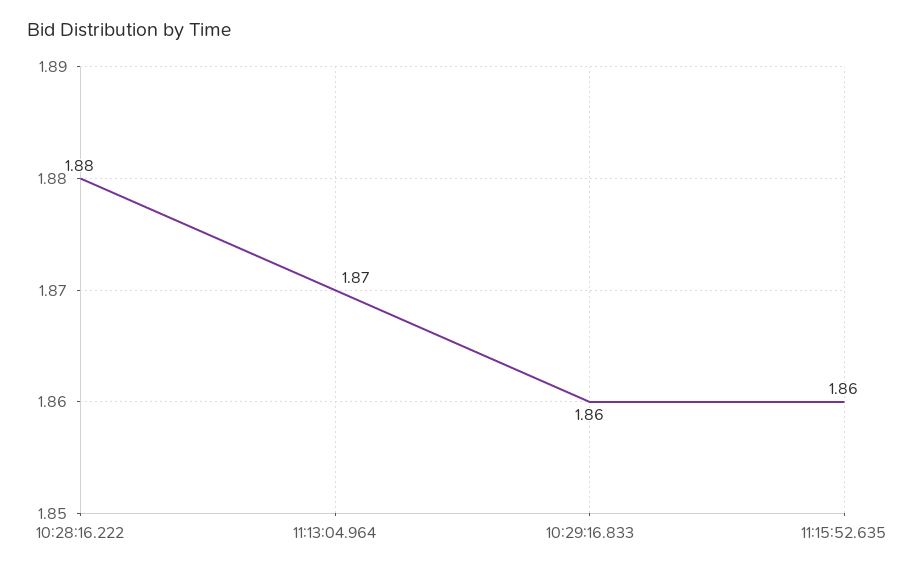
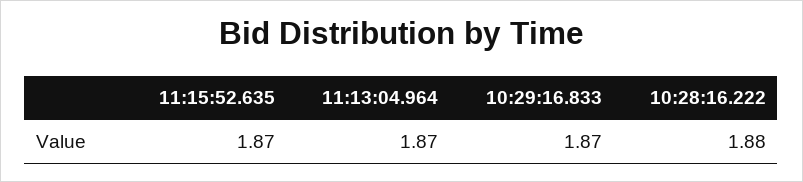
  {
    "10:28:16.222": 1.88,
    "11:13:04.964": 1.87,
-   "10:29:16.833": 1.86,
+   "10:29:16.833": 1.87,
-   "11:15:52.635": 1.86
+   "11:15:52.635": 1.87
  }

